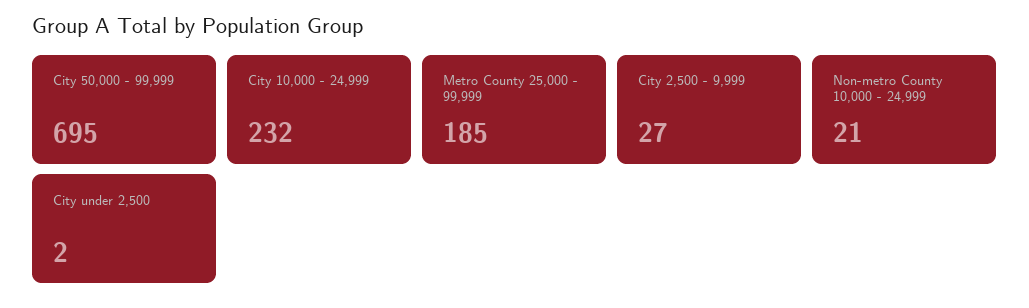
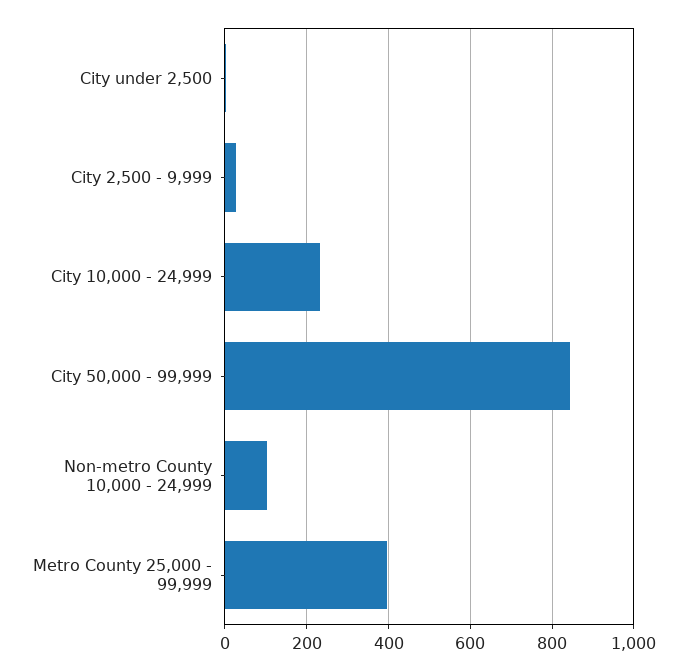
  {
-   "City 50,000 - 99,999": 695,
+   "City 50,000 - 99,999": 840,
    "City 10,000 - 24,999": 232,
-   "Metro County 25,000 - 99,999": 185,
+   "Metro County 25,000 - 99,999": 400,
    "City 2,500 - 9,999": 27,
-   "Non-metro County 10,000 - 24,999": 21,
+   "Non-metro County 10,000 - 24,999": 100,
    "City under 2,500": 2
  }

